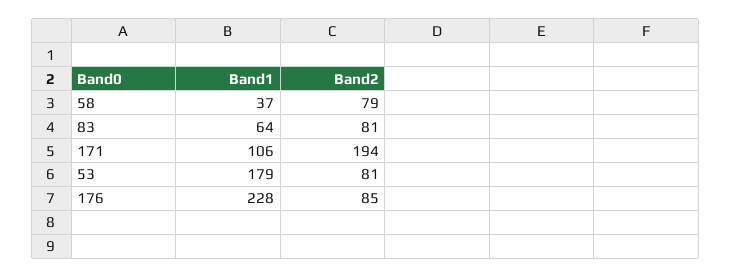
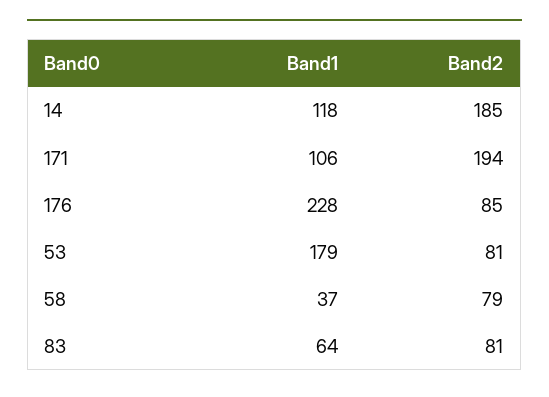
  {
    "Band1": {
      "58": 37,
      "83": 64,
      "171": 106,
      "53": 179,
-     "176": 228
+     "176": 228,
+     "14": 118
    },
    "Band2": {
      "58": 79,
      "83": 81,
      "171": 194,
      "53": 81,
-     "176": 85
+     "176": 85,
+     "14": 185
    }
  }

